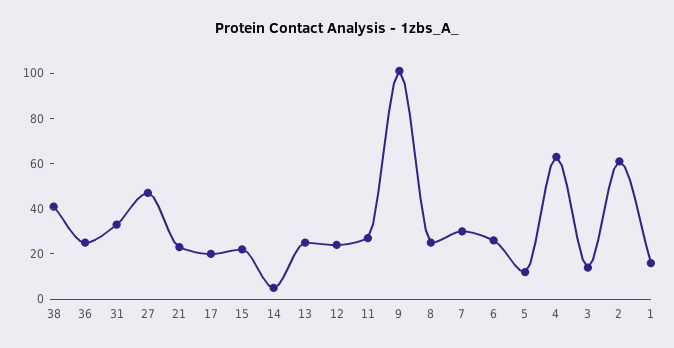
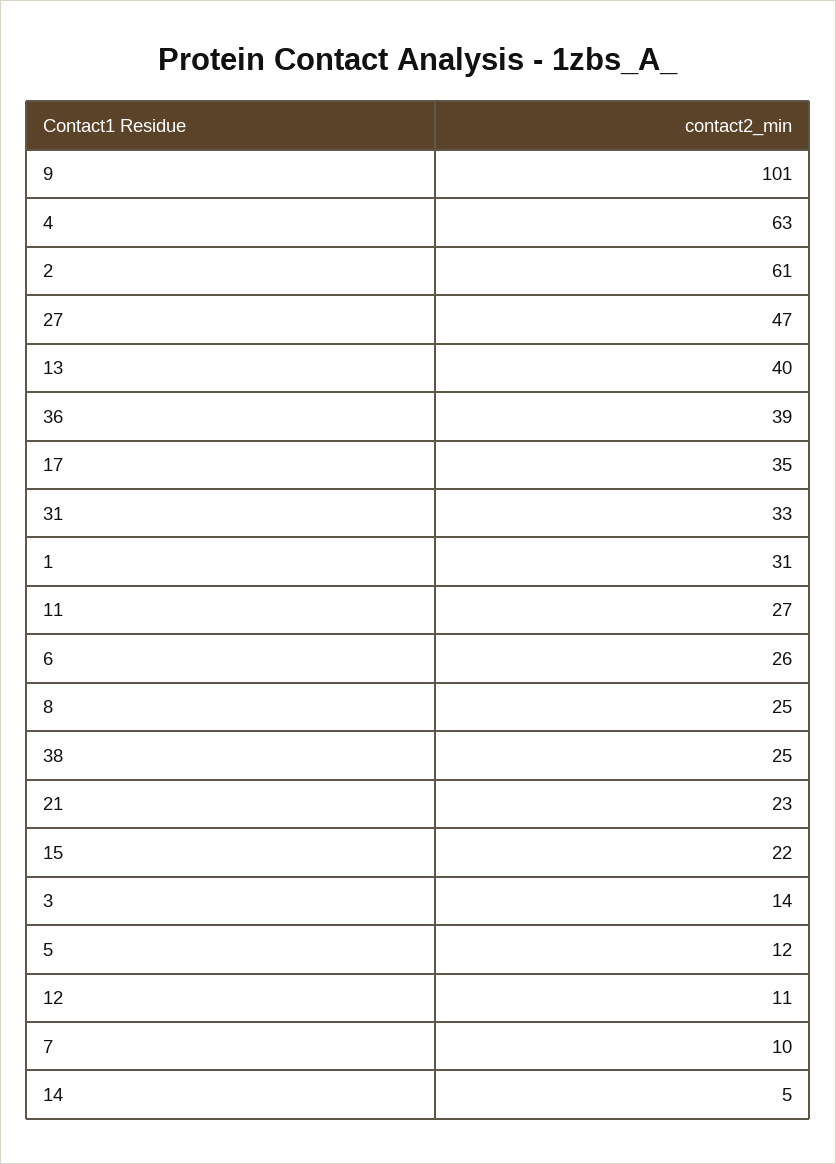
  {
-   "38": 40,
+   "38": 25,
-   "36": 25,
+   "36": 39,
    "31": 33,
    "27": 47,
    "21": 23,
-   "17": 20,
+   "17": 35,
    "15": 22,
    "14": 5,
-   "13": 25,
+   "13": 40,
-   "12": 25,
+   "12": 11,
    "11": 27,
    "9": 101,
    "8": 25,
-   "7": 30,
+   "7": 10,
    "6": 26,
    "5": 12,
    "4": 63,
    "3": 14,
    "2": 61,
-   "1": 15
+   "1": 31
  }

